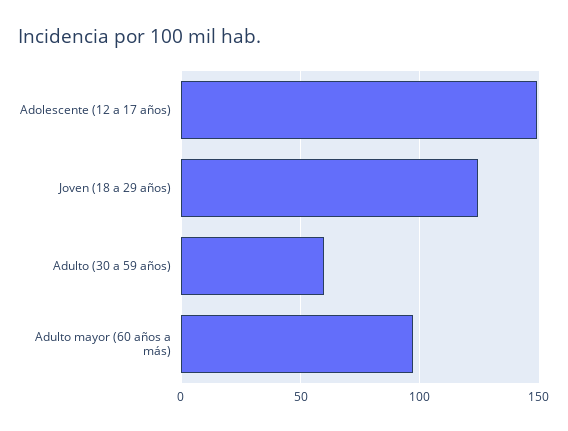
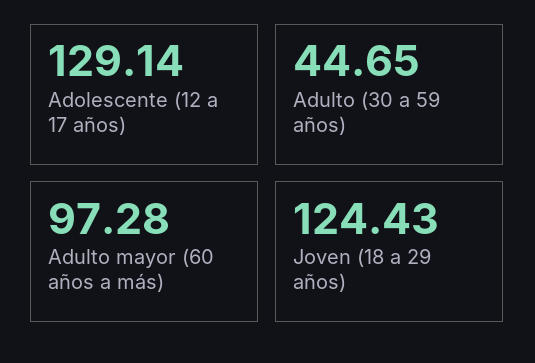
  {
-   "Adolescente (12 a 17 años)": 150,
+   "Adolescente (12 a 17 años)": 129.14,
    "Joven (18 a 29 años)": 124.43,
-   "Adulto (30 a 59 años)": 60,
+   "Adulto (30 a 59 años)": 44.65,
    "Adulto mayor (60 años a más)": 97.28
  }

